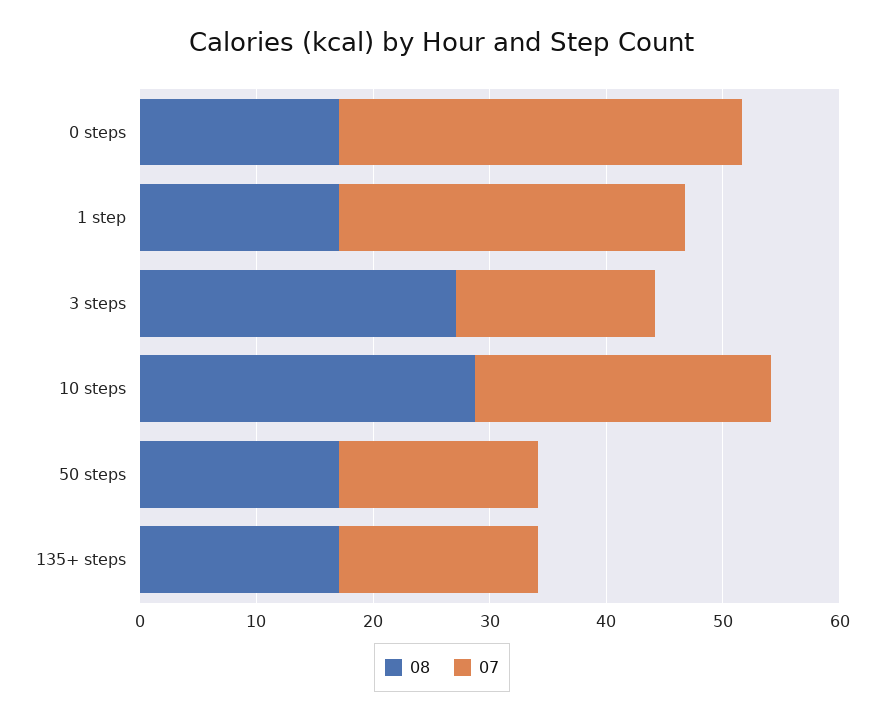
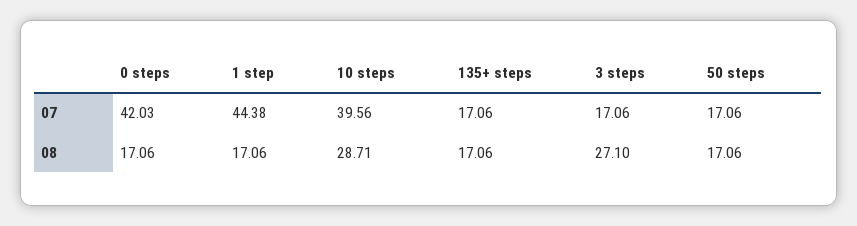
  {
    "08": {
      "0 steps": 17.06,
      "1 step": 17.06,
      "3 steps": 27.1,
      "10 steps": 28.71,
      "50 steps": 17.06,
      "135+ steps": 17.06
    },
    "07": {
-     "0 steps": 34,
+     "0 steps": 42.03,
-     "1 step": 30,
+     "1 step": 44.38,
      "3 steps": 17.06,
-     "10 steps": 26,
+     "10 steps": 39.56,
      "50 steps": 17.06,
      "135+ steps": 17.06
    }
  }

